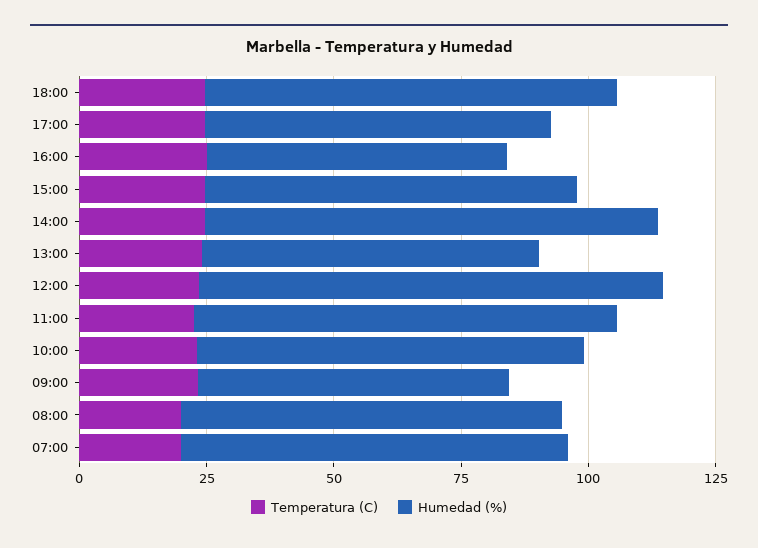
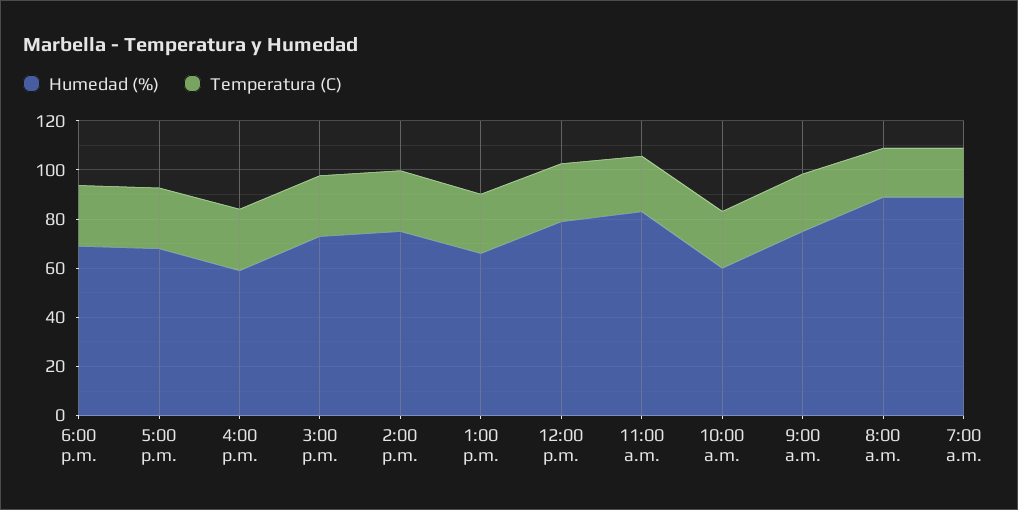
  {
    "Temperatura (C)": {
      "18:00": 25,
      "17:00": 25,
      "16:00": 25,
      "15:00": 25,
      "14:00": 25,
      "13:00": 25,
      "12:00": 25,
      "11:00": 25,
      "10:00": 25,
      "09:00": 25,
      "08:00": 20,
      "07:00": 20
    },
    "Humedad (%)": {
-     "18:00": 80,
+     "18:00": 70,
      "17:00": 70,
      "16:00": 60,
      "15:00": 75,
-     "14:00": 90,
+     "14:00": 75,
      "13:00": 65,
-     "12:00": 90,
+     "12:00": 80,
      "11:00": 85,
-     "10:00": 75,
+     "10:00": 60,
-     "09:00": 60,
+     "09:00": 75,
-     "08:00": 75,
+     "08:00": 90,
-     "07:00": 75
+     "07:00": 90
    }
  }

